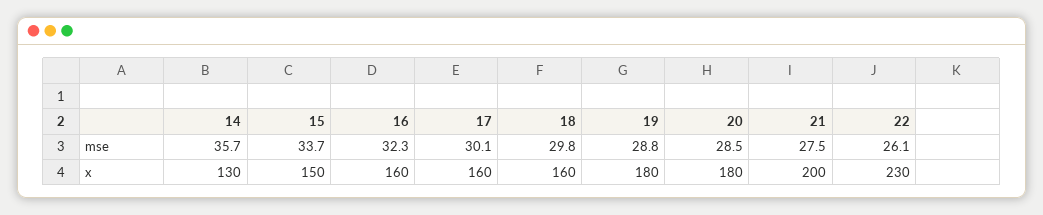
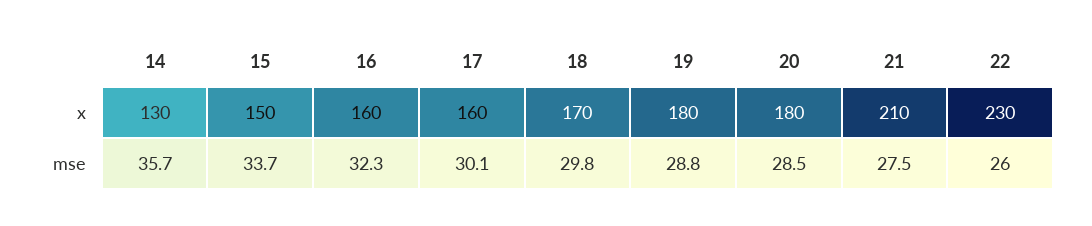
  {
    "14": {
      "mse": 35.7,
      "x": 130
    },
    "15": {
      "mse": 33.7,
      "x": 150
    },
    "16": {
      "mse": 32.3,
      "x": 160
    },
    "17": {
      "mse": 30.1,
      "x": 160
    },
    "18": {
      "mse": 29.8,
-     "x": 160
+     "x": 170
    },
    "19": {
      "mse": 28.8,
      "x": 180
    },
    "20": {
      "mse": 28.5,
      "x": 180
    },
    "21": {
      "mse": 27.5,
-     "x": 200
+     "x": 210
    },
    "22": {
-     "mse": 26.1,
+     "mse": 26,
      "x": 230
    }
  }

